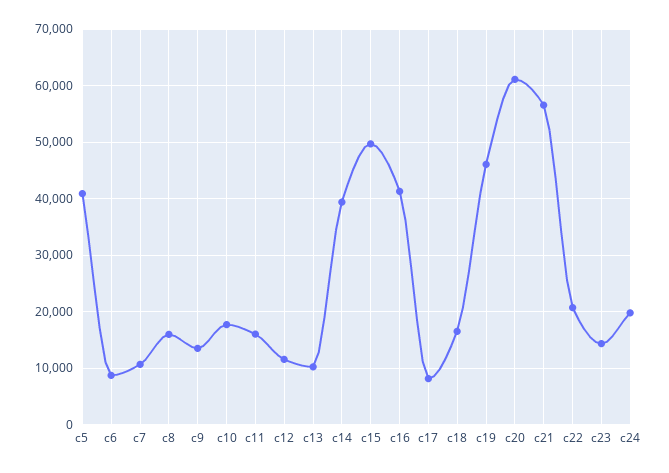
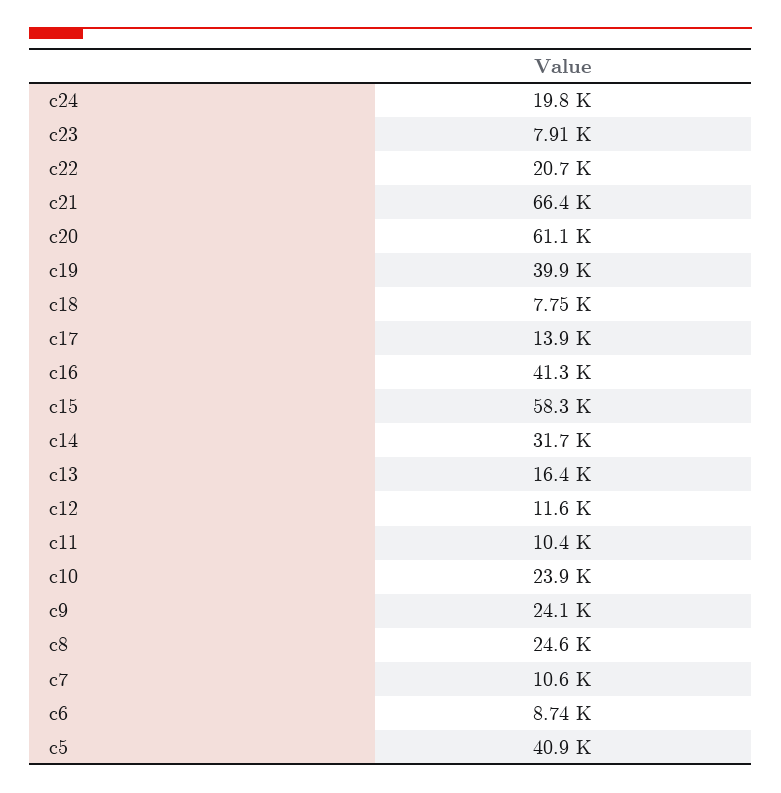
  {
    "c5": 40900,
    "c6": 8740,
    "c7": 10600,
-   "c8": 16000,
+   "c8": 24600,
-   "c9": 14000,
+   "c9": 24100,
-   "c10": 18000,
+   "c10": 23900,
-   "c11": 16000,
+   "c11": 10400,
    "c12": 11600,
-   "c13": 10000,
+   "c13": 16400,
-   "c14": 40000,
+   "c14": 31700,
-   "c15": 50000,
+   "c15": 58300,
    "c16": 41300,
-   "c17": 8000,
+   "c17": 13900,
-   "c18": 16000,
+   "c18": 7750,
-   "c19": 46000,
+   "c19": 39900,
    "c20": 61100,
-   "c21": 56000,
+   "c21": 66400,
    "c22": 20700,
-   "c23": 14000,
+   "c23": 7910,
    "c24": 19800
  }

